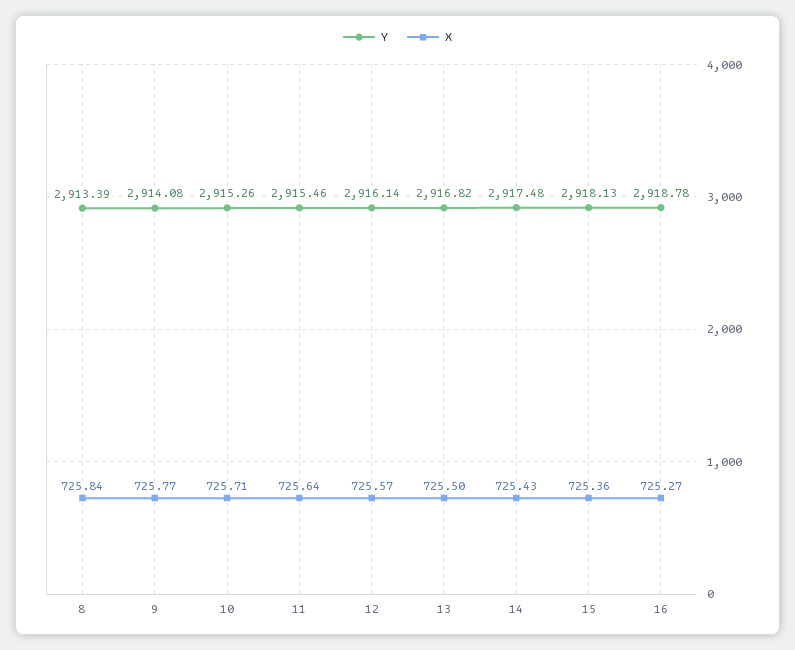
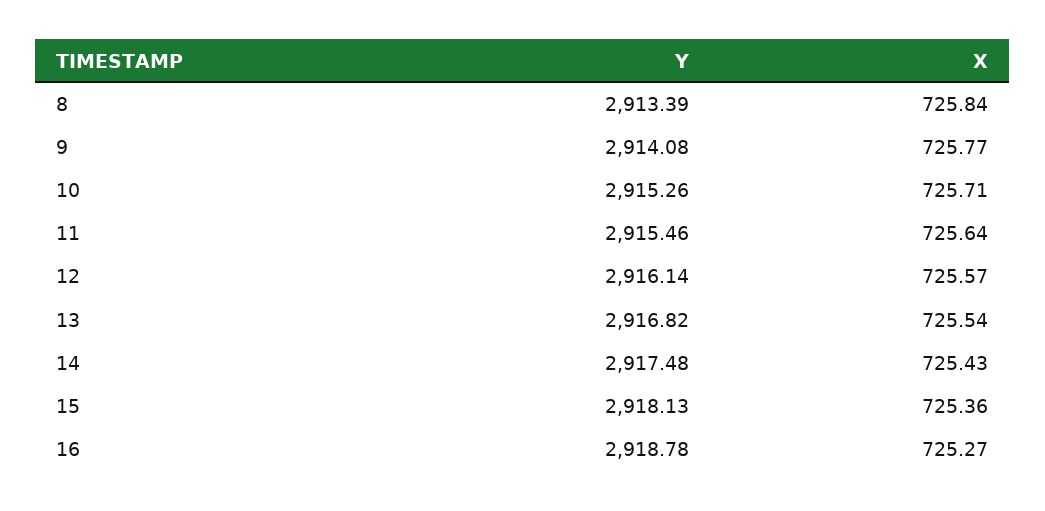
  {
    "Y": {
      "8": 2913.39,
      "9": 2914.08,
      "10": 2915.26,
      "11": 2915.46,
      "12": 2916.14,
      "13": 2916.82,
      "14": 2917.48,
      "15": 2918.13,
      "16": 2918.78
    },
    "X": {
      "8": 725.84,
      "9": 725.77,
      "10": 725.71,
      "11": 725.64,
      "12": 725.57,
-     "13": 725.5,
+     "13": 725.54,
      "14": 725.43,
      "15": 725.36,
      "16": 725.27
    }
  }

